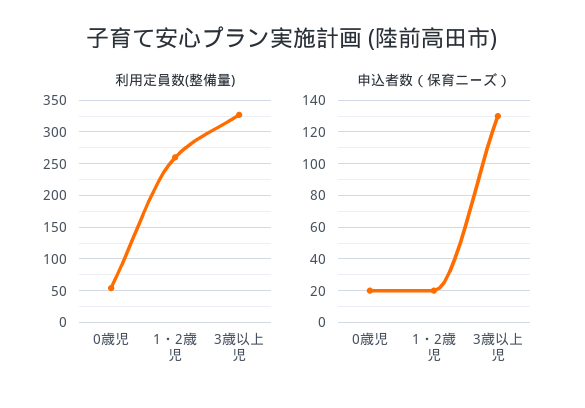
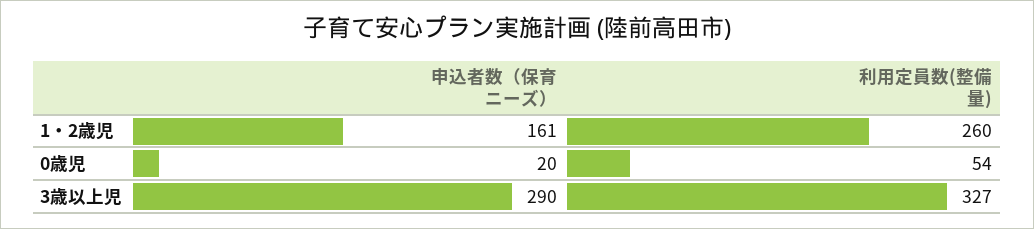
  {
    "利用定員数(整備量)": {
      "0歳児": 54,
      "1・2歳児": 260,
      "3歳以上児": 327
    },
    "申込者数（保育ニーズ）": {
      "0歳児": 20,
-     "1・2歳児": 20,
+     "1・2歳児": 161,
-     "3歳以上児": 130
+     "3歳以上児": 290
    }
  }

